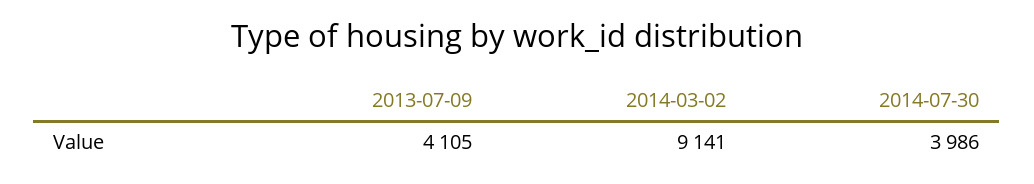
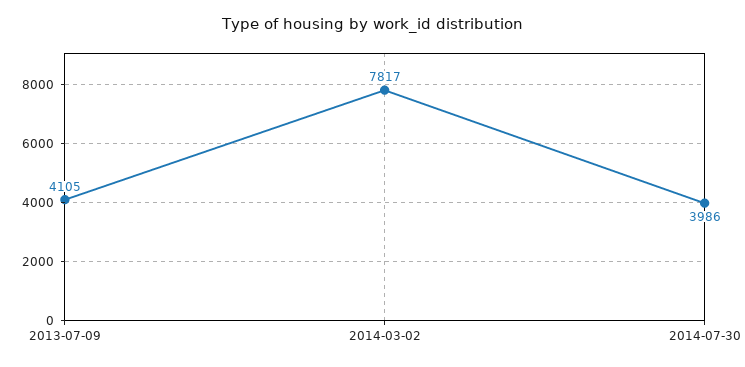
  {
    "2013-07-09": 4105,
-   "2014-03-02": 9141,
+   "2014-03-02": 7817,
    "2014-07-30": 3986
  }

